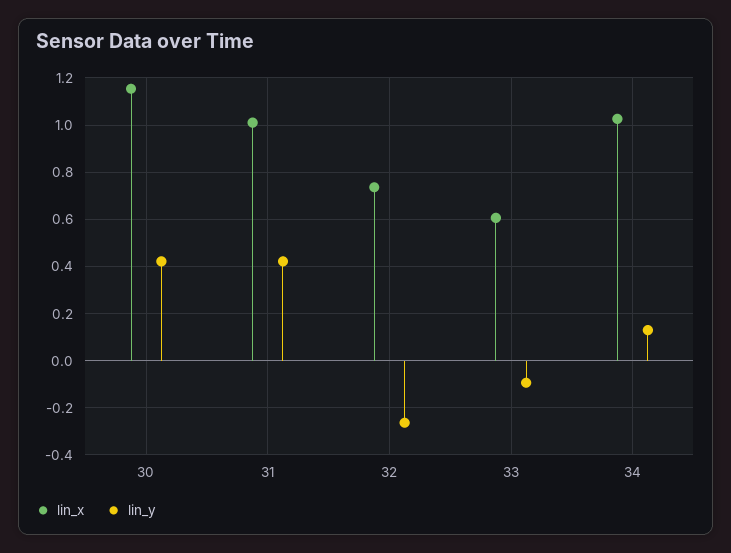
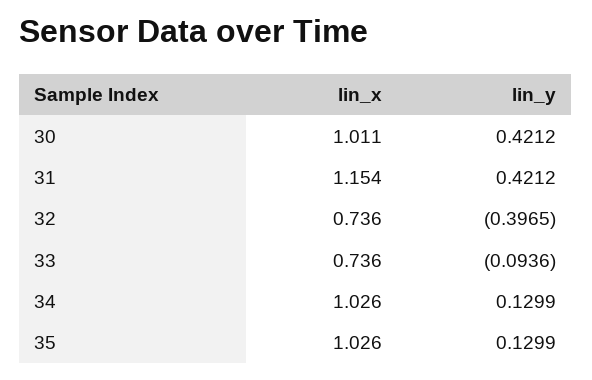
  {
    "lin_x": {
-     "30": 1.15,
+     "30": 1.011,
-     "31": 1,
+     "31": 1.154,
      "32": 0.736,
-     "33": 0.6,
+     "33": 0.736,
-     "34": 1.026
+     "34": 1.026,
+     "35": 1.026
    },
    "lin_y": {
      "30": 0.4212,
      "31": 0.4212,
-     "32": -0.25,
+     "32": -0.3965,
      "33": -0.0936,
-     "34": 0.1299
+     "34": 0.1299,
+     "35": 0.1299
    }
  }

